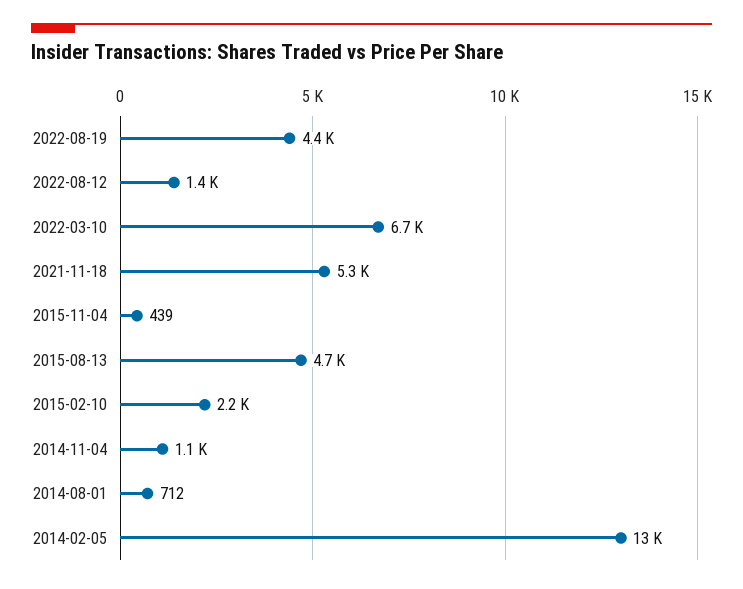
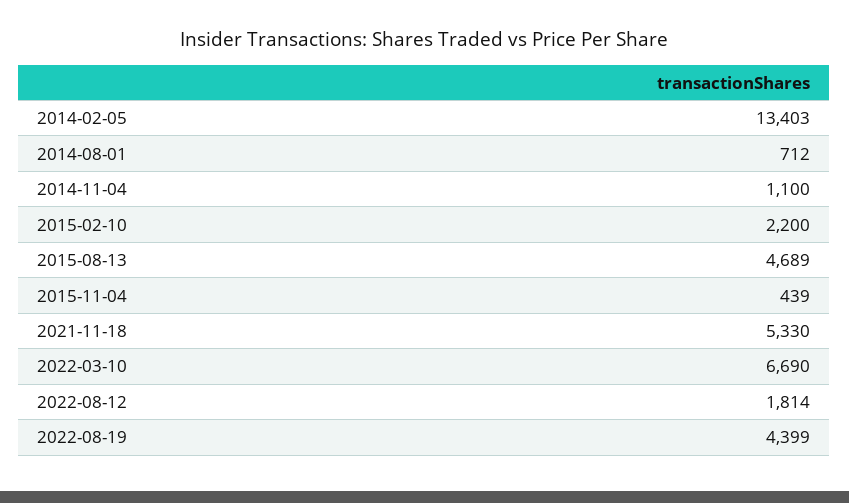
  {
    "2022-08-19": 4399,
-   "2022-08-12": 1400,
+   "2022-08-12": 1814,
    "2022-03-10": 6690,
    "2021-11-18": 5330,
    "2015-11-04": 439,
    "2015-08-13": 4689,
    "2015-02-10": 2200,
    "2014-11-04": 1100,
    "2014-08-01": 712,
    "2014-02-05": 13403
  }

